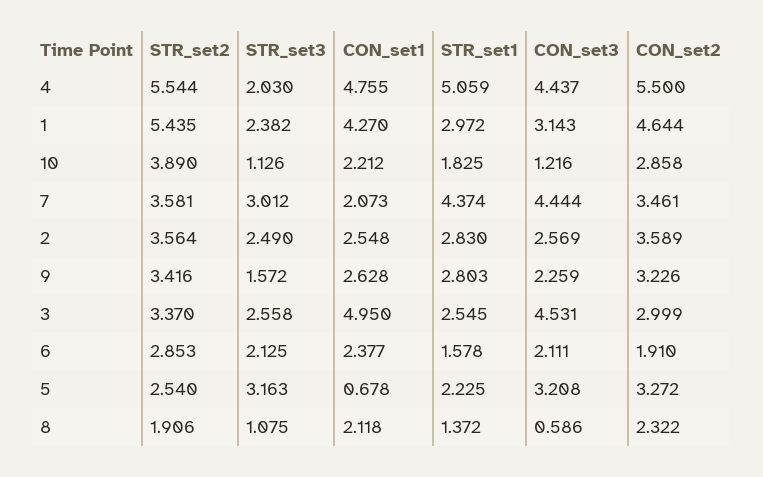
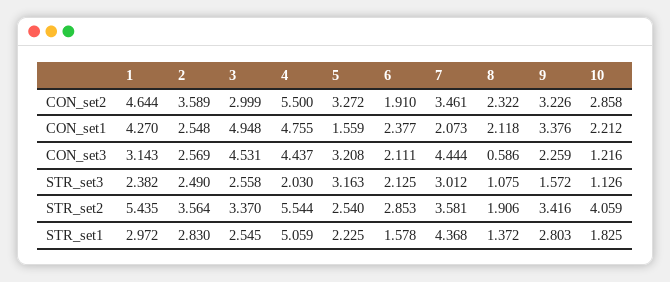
  {
    "STR_set2": {
      "4": 5.544,
      "1": 5.435,
-     "10": 3.89,
+     "10": 4.059,
      "7": 3.581,
      "2": 3.564,
      "9": 3.416,
      "3": 3.37,
      "6": 2.853,
      "5": 2.54,
      "8": 1.906
    },
    "STR_set3": {
      "4": 2.03,
      "1": 2.382,
      "10": 1.126,
      "7": 3.012,
      "2": 2.49,
      "9": 1.572,
      "3": 2.558,
      "6": 2.125,
      "5": 3.163,
      "8": 1.075
    },
    "CON_set1": {
      "4": 4.755,
      "1": 4.27,
      "10": 2.212,
      "7": 2.073,
      "2": 2.548,
-     "9": 2.628,
+     "9": 3.376,
-     "3": 4.95,
+     "3": 4.948,
      "6": 2.377,
-     "5": 0.678,
+     "5": 1.559,
      "8": 2.118
    },
    "STR_set1": {
      "4": 5.059,
      "1": 2.972,
      "10": 1.825,
-     "7": 4.374,
+     "7": 4.368,
      "2": 2.83,
      "9": 2.803,
      "3": 2.545,
      "6": 1.578,
      "5": 2.225,
      "8": 1.372
    },
    "CON_set3": {
      "4": 4.437,
      "1": 3.143,
      "10": 1.216,
      "7": 4.444,
      "2": 2.569,
      "9": 2.259,
      "3": 4.531,
      "6": 2.111,
      "5": 3.208,
      "8": 0.586
    },
    "CON_set2": {
      "4": 5.5,
      "1": 4.644,
      "10": 2.858,
      "7": 3.461,
      "2": 3.589,
      "9": 3.226,
      "3": 2.999,
      "6": 1.91,
      "5": 3.272,
      "8": 2.322
    }
  }

